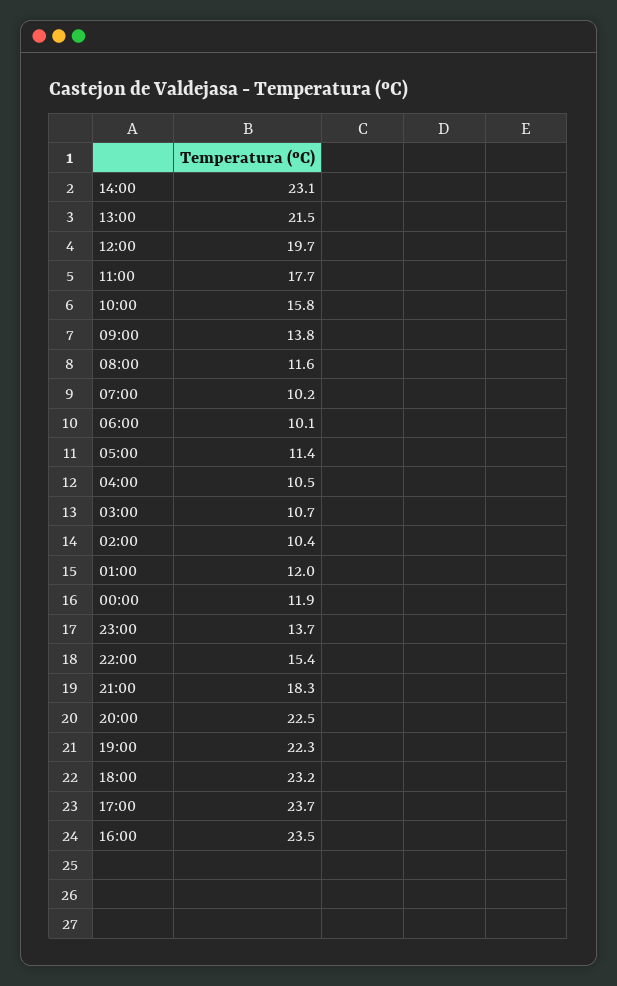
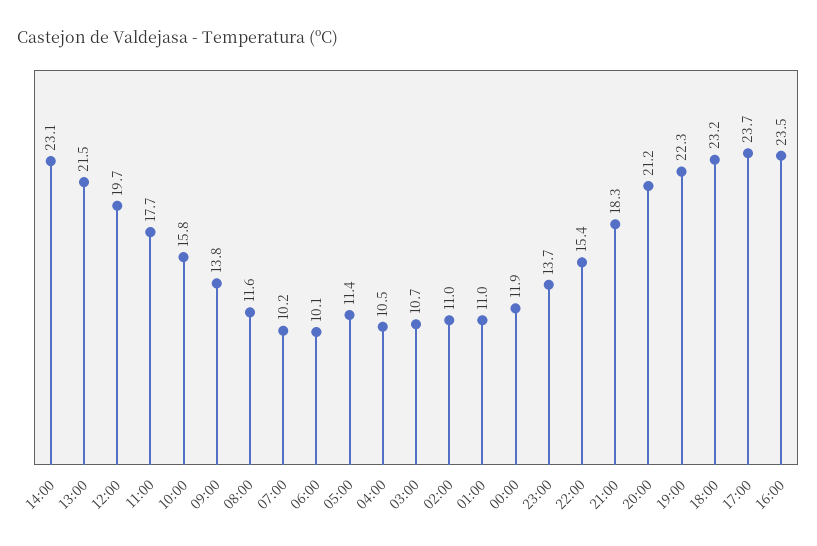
  {
    "14:00": 23.1,
    "13:00": 21.5,
    "12:00": 19.7,
    "11:00": 17.7,
    "10:00": 15.8,
    "09:00": 13.8,
    "08:00": 11.6,
    "07:00": 10.2,
    "06:00": 10.1,
    "05:00": 11.4,
    "04:00": 10.5,
    "03:00": 10.7,
-   "02:00": 10.4,
+   "02:00": 11,
-   "01:00": 12,
+   "01:00": 11,
    "00:00": 11.9,
    "23:00": 13.7,
    "22:00": 15.4,
    "21:00": 18.3,
-   "20:00": 22.5,
+   "20:00": 21.2,
    "19:00": 22.3,
    "18:00": 23.2,
    "17:00": 23.7,
    "16:00": 23.5
  }

